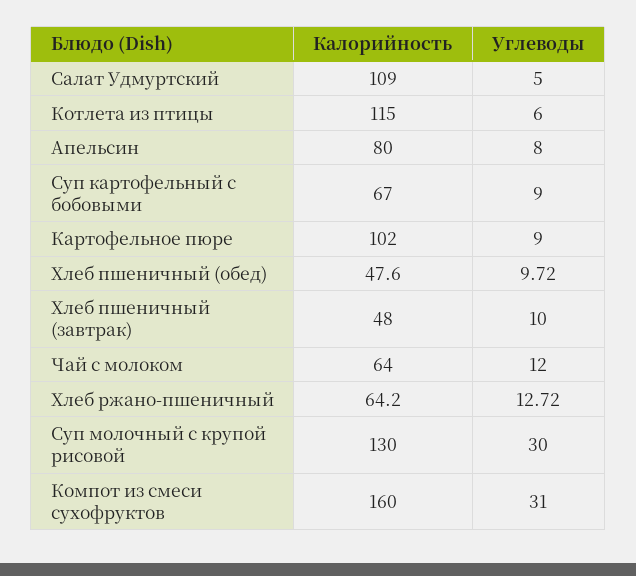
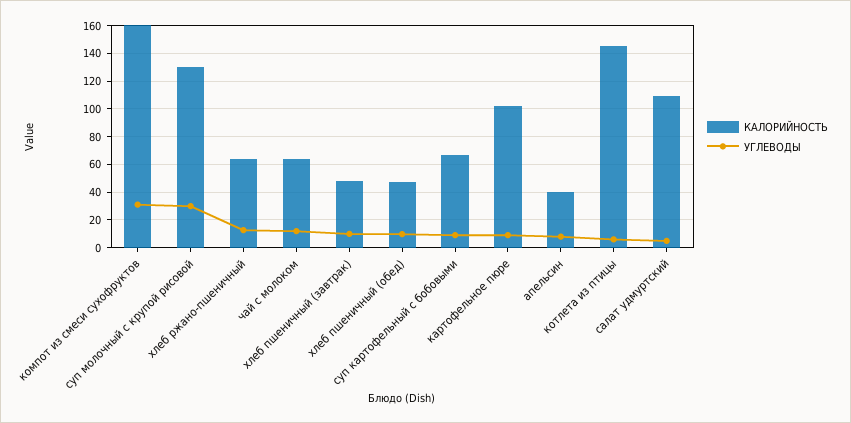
  {
    "Калорийность": {
      "Салат Удмуртский": 109,
-     "Котлета из птицы": 115,
+     "Котлета из птицы": 145,
-     "Апельсин": 80,
+     "Апельсин": 40,
      "Суп картофельный с бобовыми": 67,
      "Картофельное пюре": 102,
      "Хлеб пшеничный (обед)": 47.6,
      "Хлеб пшеничный (завтрак)": 48,
      "Чай с молоком": 64,
      "Хлеб ржано-пшеничный": 64.2,
      "Суп молочный с крупой рисовой": 130,
      "Компот из смеси сухофруктов": 160
    },
    "Углеводы": {
      "Салат Удмуртский": 5,
      "Котлета из птицы": 6,
      "Апельсин": 8,
      "Суп картофельный с бобовыми": 9,
      "Картофельное пюре": 9,
      "Хлеб пшеничный (обед)": 9.72,
      "Хлеб пшеничный (завтрак)": 10,
      "Чай с молоком": 12,
      "Хлеб ржано-пшеничный": 12.72,
      "Суп молочный с крупой рисовой": 30,
      "Компот из смеси сухофруктов": 31
    }
  }

